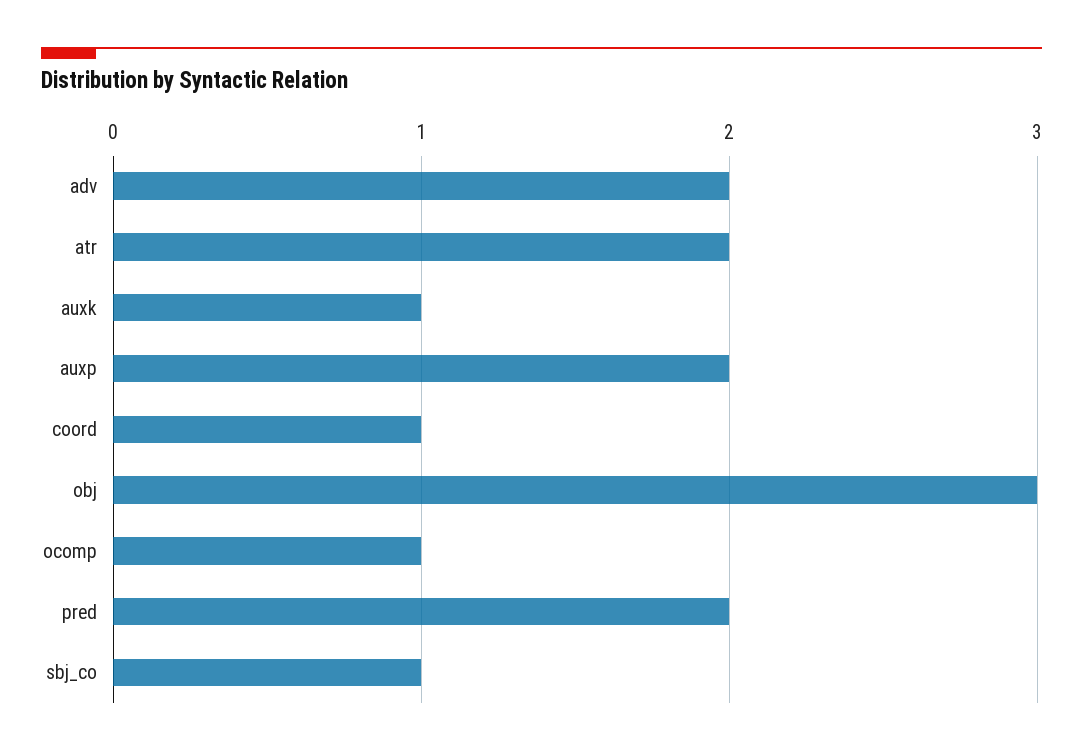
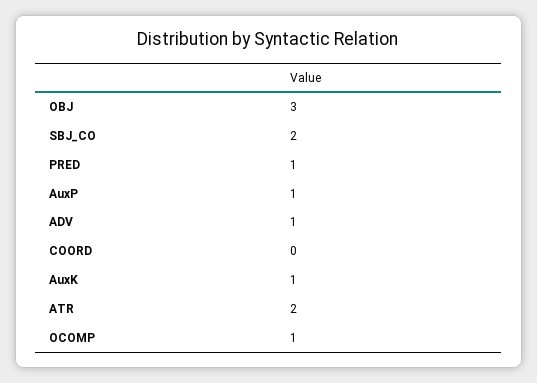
  {
-   "adv": 2,
+   "adv": 1,
    "atr": 2,
    "auxk": 1,
-   "auxp": 2,
+   "auxp": 1,
-   "coord": 1,
+   "coord": 0,
    "obj": 3,
    "ocomp": 1,
-   "pred": 2,
+   "pred": 1,
-   "sbj_co": 1
+   "sbj_co": 2
  }

